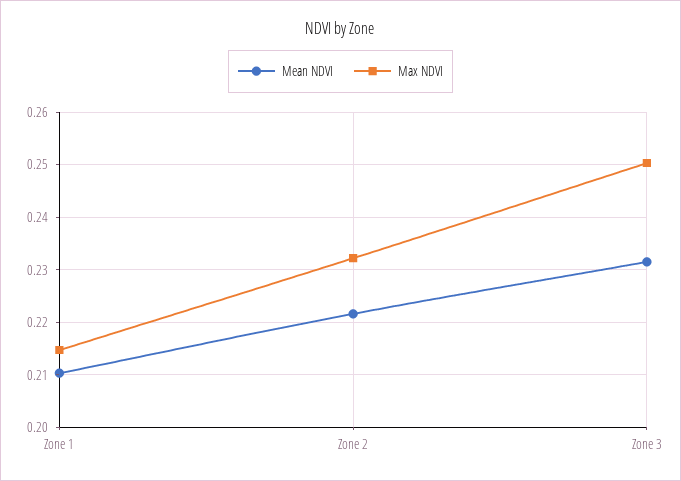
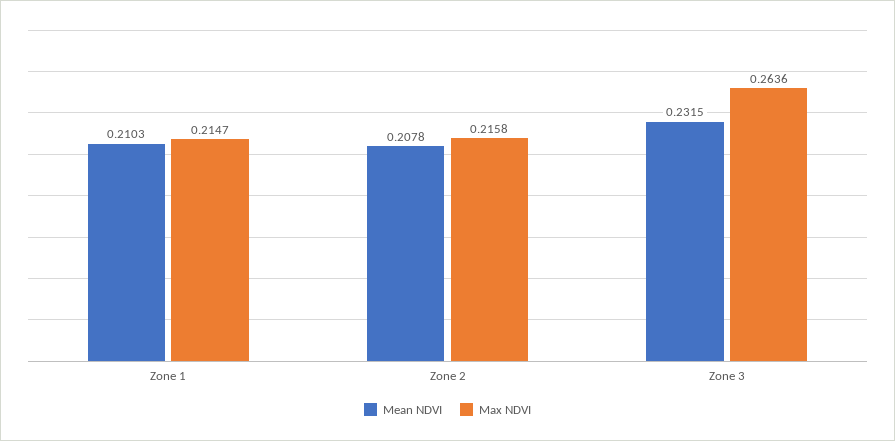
  {
    "Mean NDVI": {
      "Zone 1": 0.2103,
-     "Zone 2": 0.222,
+     "Zone 2": 0.2078,
      "Zone 3": 0.2315
    },
    "Max NDVI": {
      "Zone 1": 0.2147,
-     "Zone 2": 0.232,
+     "Zone 2": 0.2158,
-     "Zone 3": 0.25
+     "Zone 3": 0.2636
    }
  }

